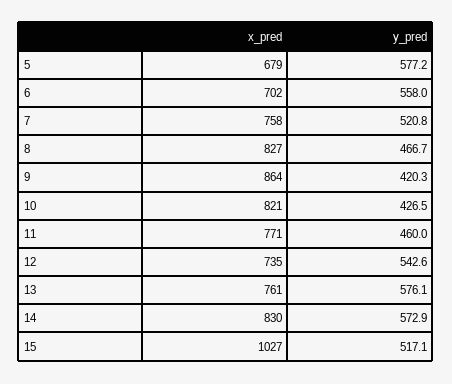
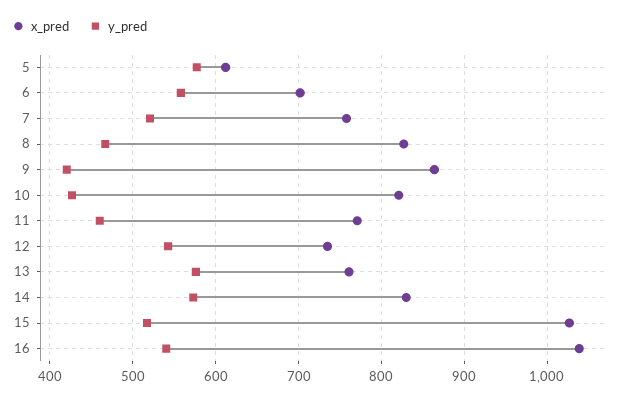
  {
    "x_pred": {
-     "5": 679,
+     "5": 610,
      "6": 702,
      "7": 758,
      "8": 827,
      "9": 864,
      "10": 821,
      "11": 771,
      "12": 735,
      "13": 761,
      "14": 830,
-     "15": 1027
+     "15": 1027,
+     "16": 1040
    },
    "y_pred": {
      "5": 577.2,
      "6": 558,
      "7": 520.8,
      "8": 466.7,
      "9": 420.3,
      "10": 426.5,
      "11": 460,
      "12": 542.6,
      "13": 576.1,
      "14": 572.9,
-     "15": 517.1
+     "15": 517.1,
+     "16": 540
    }
  }

